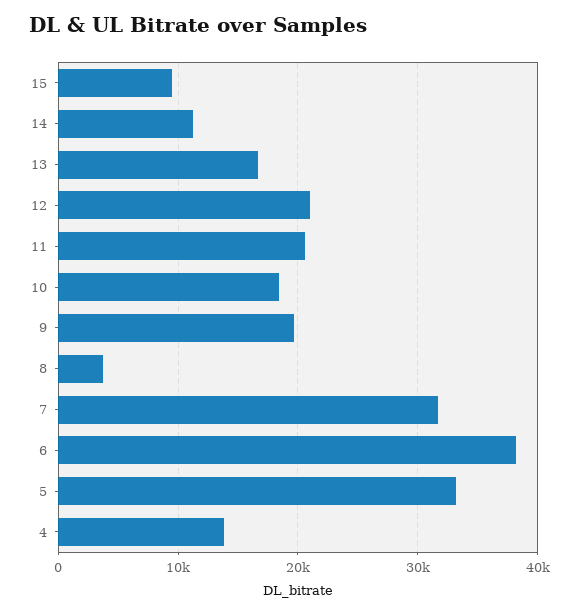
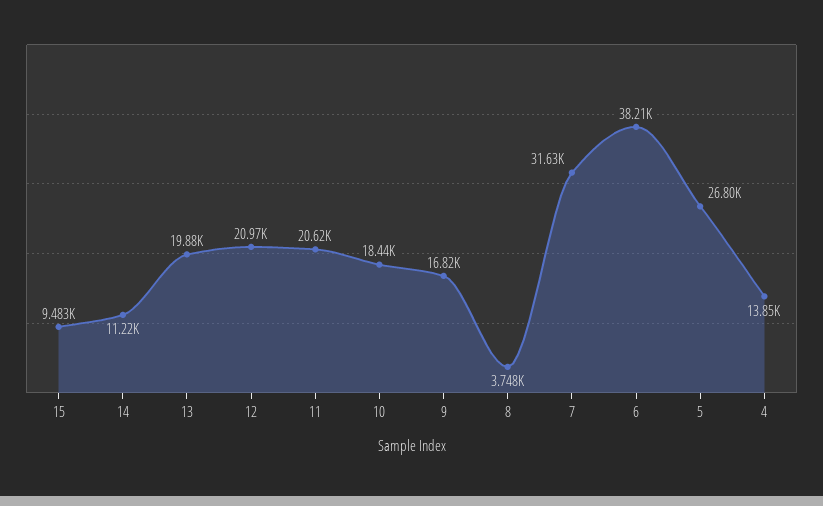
  {
    "15": 9483,
    "14": 11220,
-   "13": 17000,
+   "13": 19880,
    "12": 20970,
    "11": 20620,
    "10": 18440,
-   "9": 20000,
+   "9": 16820,
    "8": 3748,
    "7": 31630,
    "6": 38210,
-   "5": 33000,
+   "5": 26800,
    "4": 13850
  }

